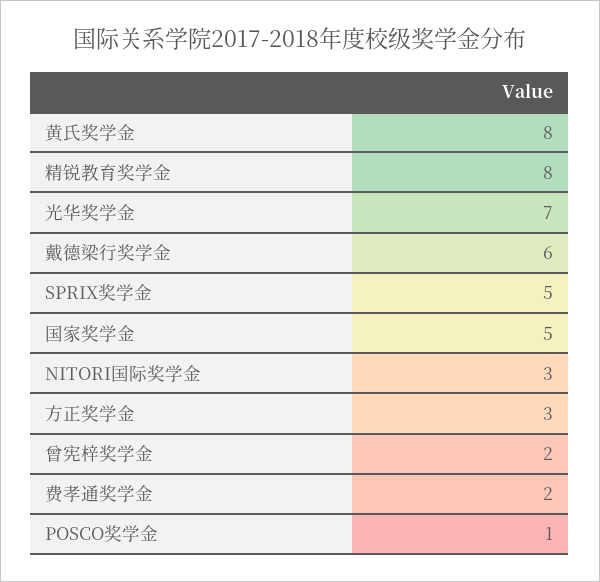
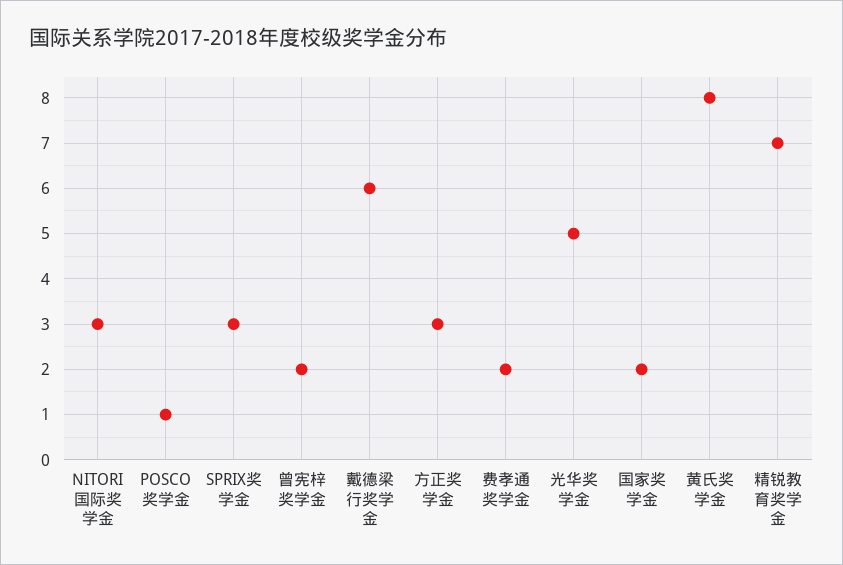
  {
    "黄氏奖学金": 8,
-   "精锐教育奖学金": 8,
+   "精锐教育奖学金": 7,
-   "光华奖学金": 7,
+   "光华奖学金": 5,
    "戴德梁行奖学金": 6,
-   "SPRIX奖学金": 5,
+   "SPRIX奖学金": 3,
-   "国家奖学金": 5,
+   "国家奖学金": 2,
    "NITORI国际奖学金": 3,
    "方正奖学金": 3,
    "曾宪梓奖学金": 2,
    "费孝通奖学金": 2,
    "POSCO奖学金": 1
  }

